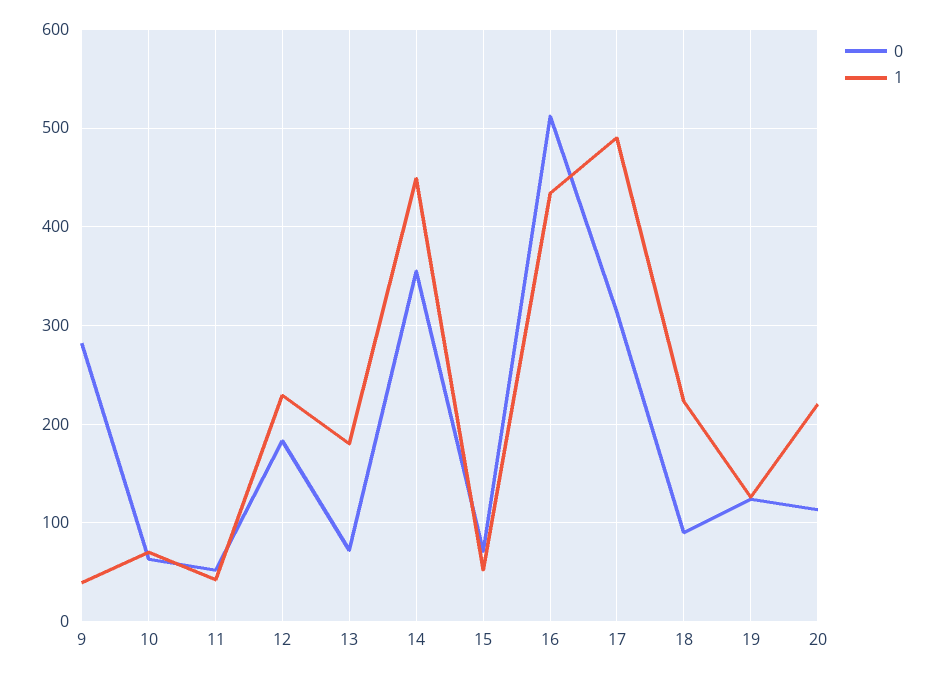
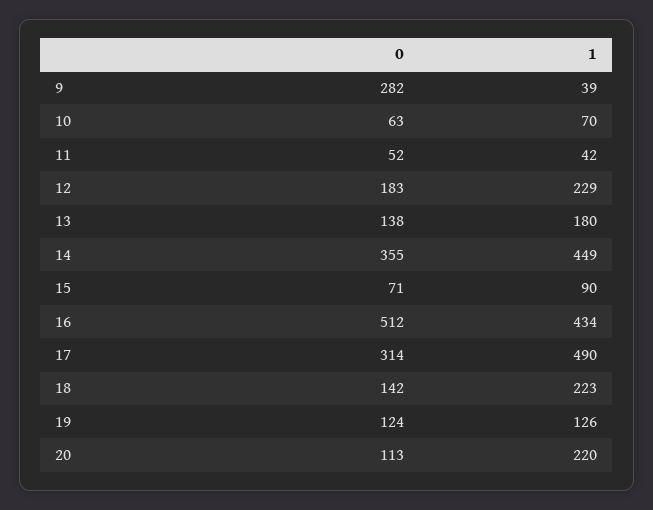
  {
    "0": {
      "9": 282,
      "10": 63,
      "11": 52,
      "12": 183,
-     "13": 70,
+     "13": 138,
      "14": 355,
      "15": 71,
      "16": 512,
      "17": 314,
-     "18": 90,
+     "18": 142,
      "19": 124,
      "20": 113
    },
    "1": {
      "9": 39,
      "10": 70,
      "11": 42,
      "12": 229,
      "13": 180,
      "14": 449,
-     "15": 50,
+     "15": 90,
      "16": 434,
      "17": 490,
      "18": 223,
      "19": 126,
      "20": 220
    }
  }

